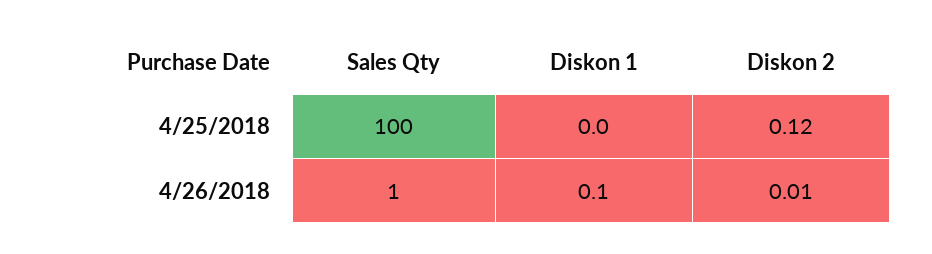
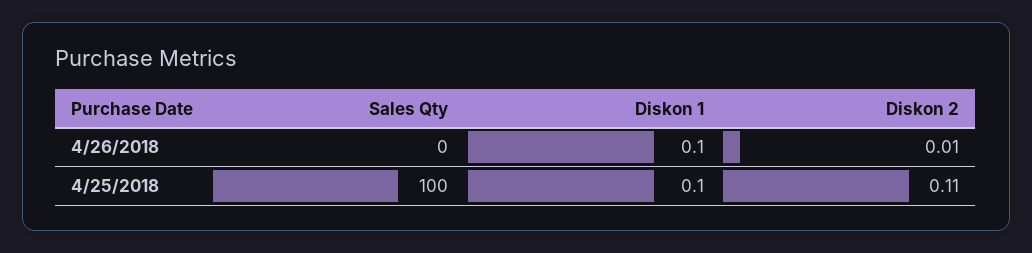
  {
    "Sales Qty": {
      "4/25/2018": 100,
-     "4/26/2018": 1
+     "4/26/2018": 0
    },
    "Diskon 1": {
-     "4/25/2018": 0,
+     "4/25/2018": 0.1,
      "4/26/2018": 0.1
    },
    "Diskon 2": {
-     "4/25/2018": 0.12,
+     "4/25/2018": 0.11,
      "4/26/2018": 0.01
    }
  }

